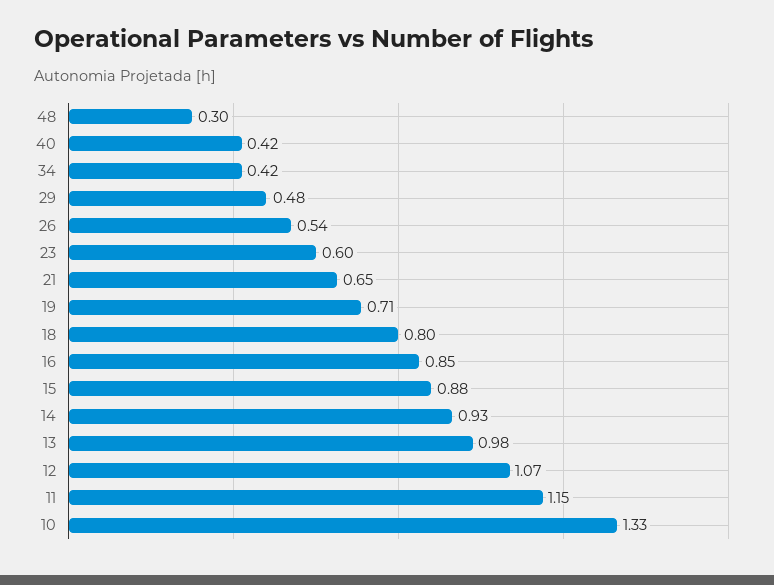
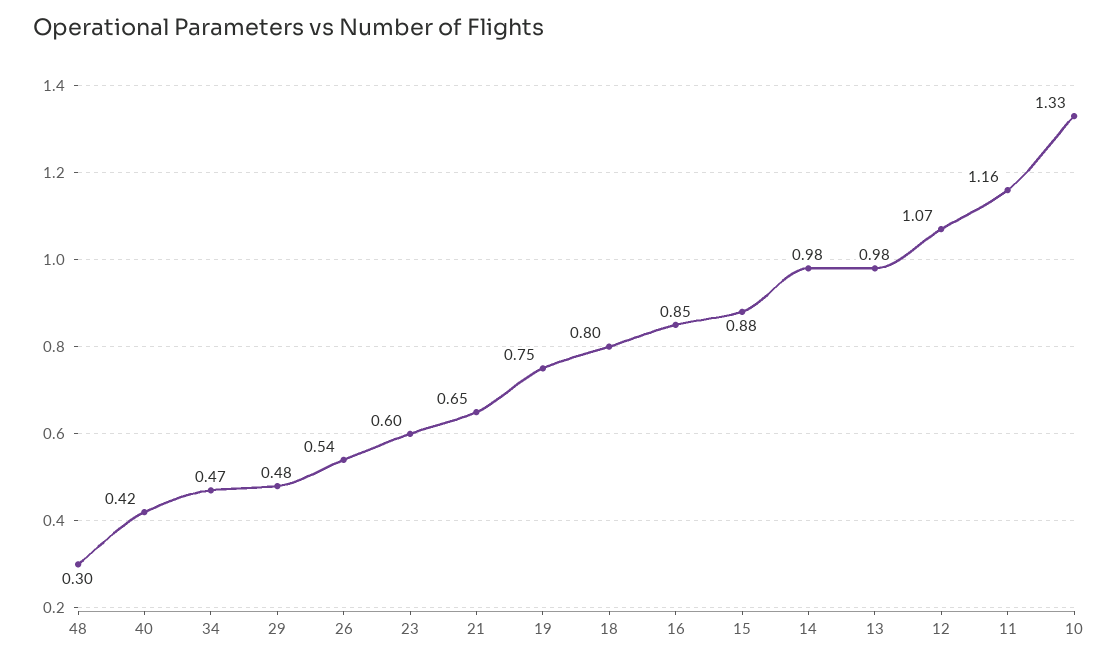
  {
    "48": 0.3,
    "40": 0.42,
-   "34": 0.42,
+   "34": 0.47,
    "29": 0.48,
    "26": 0.54,
    "23": 0.6,
    "21": 0.65,
-   "19": 0.71,
+   "19": 0.75,
    "18": 0.8,
    "16": 0.85,
    "15": 0.88,
-   "14": 0.93,
+   "14": 0.98,
    "13": 0.98,
    "12": 1.07,
-   "11": 1.15,
+   "11": 1.16,
    "10": 1.33
  }

